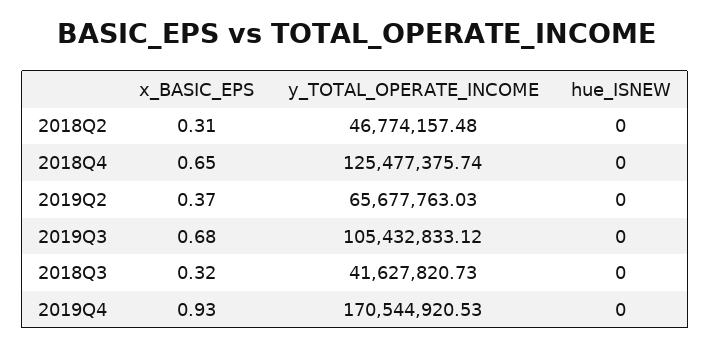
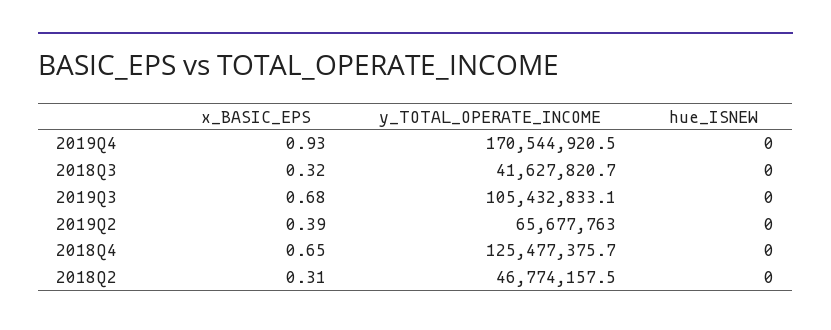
  {
    "x_BASIC_EPS": {
      "2018Q2": 0.31,
      "2018Q4": 0.65,
-     "2019Q2": 0.37,
+     "2019Q2": 0.39,
      "2019Q3": 0.68,
      "2018Q3": 0.32,
      "2019Q4": 0.93
    },
    "y_TOTAL_OPERATE_INCOME": {
      "2018Q2": 46774157.48,
      "2018Q4": 125477375.74,
      "2019Q2": 65677763.03,
      "2019Q3": 105432833.12,
      "2018Q3": 41627820.73,
      "2019Q4": 170544920.53
    },
    "hue_ISNEW": {
      "2018Q2": 0,
      "2018Q4": 0,
      "2019Q2": 0,
      "2019Q3": 0,
      "2018Q3": 0,
      "2019Q4": 0
    }
  }

